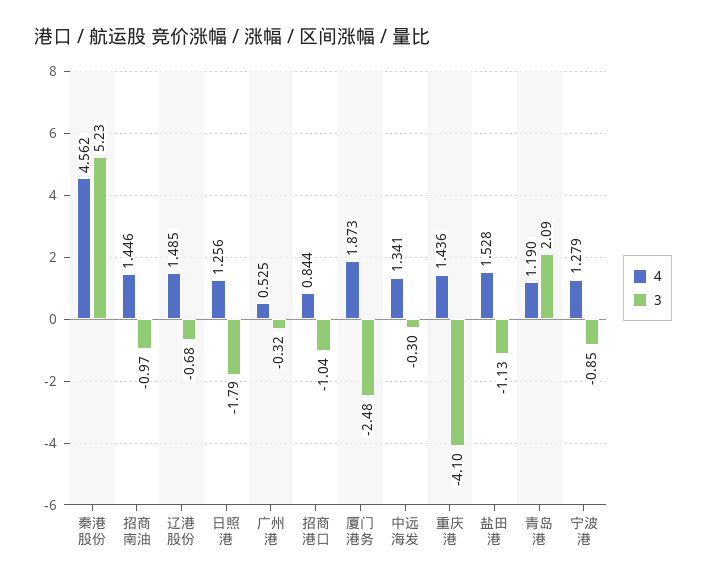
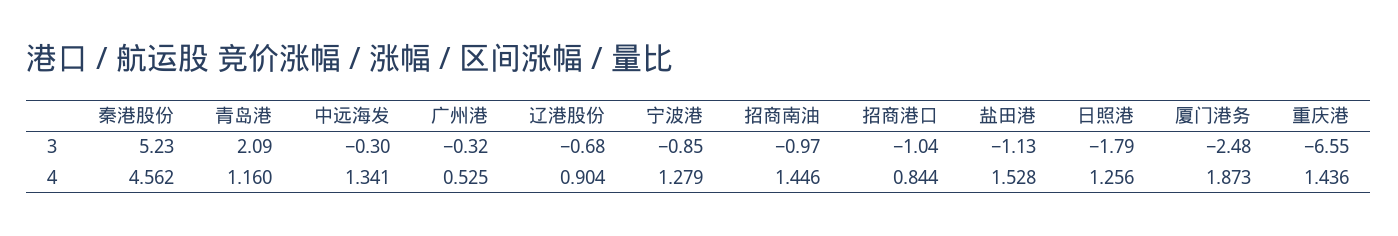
  {
    "4": {
      "秦港股份": 4.562,
      "招商南油": 1.446,
-     "辽港股份": 1.485,
+     "辽港股份": 0.904,
      "日照港": 1.256,
      "广州港": 0.525,
      "招商港口": 0.844,
      "厦门港务": 1.873,
      "中远海发": 1.341,
      "重庆港": 1.436,
      "盐田港": 1.528,
-     "青岛港": 1.19,
+     "青岛港": 1.16,
      "宁波港": 1.279
    },
    "3": {
      "秦港股份": 5.23,
      "招商南油": -0.97,
      "辽港股份": -0.68,
      "日照港": -1.79,
      "广州港": -0.32,
      "招商港口": -1.04,
      "厦门港务": -2.48,
      "中远海发": -0.3,
-     "重庆港": -4.1,
+     "重庆港": -6.55,
      "盐田港": -1.13,
      "青岛港": 2.09,
      "宁波港": -0.85
    }
  }

